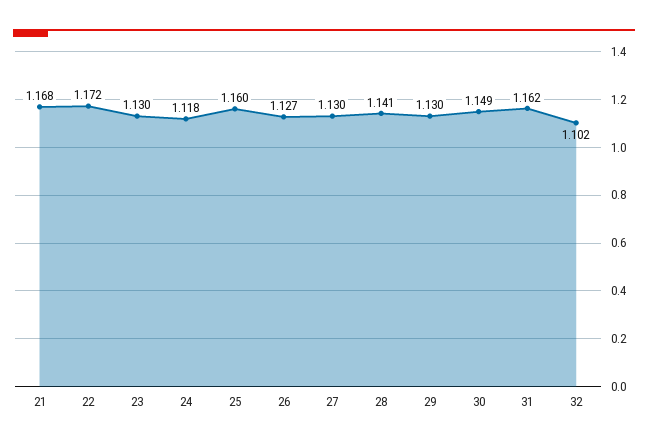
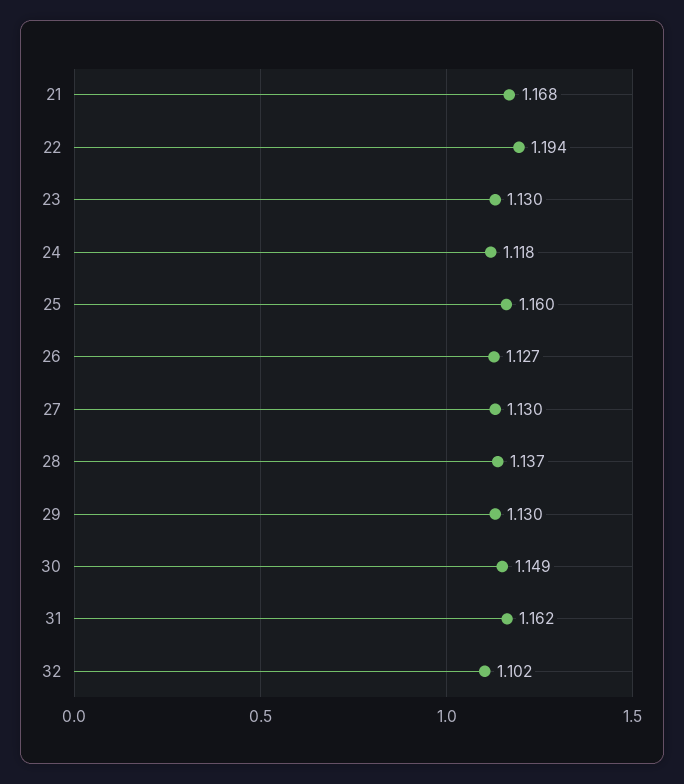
  {
    "21": 1.168,
-   "22": 1.172,
+   "22": 1.194,
    "23": 1.13,
    "24": 1.118,
    "25": 1.16,
    "26": 1.127,
    "27": 1.13,
-   "28": 1.141,
+   "28": 1.137,
    "29": 1.13,
    "30": 1.149,
    "31": 1.162,
    "32": 1.102
  }

